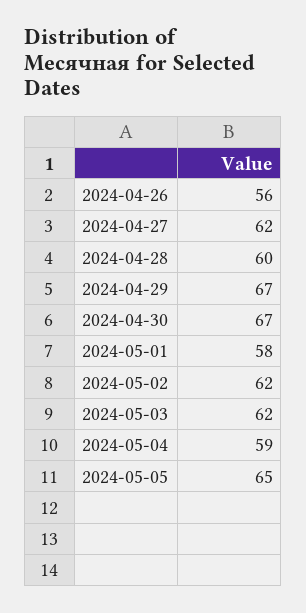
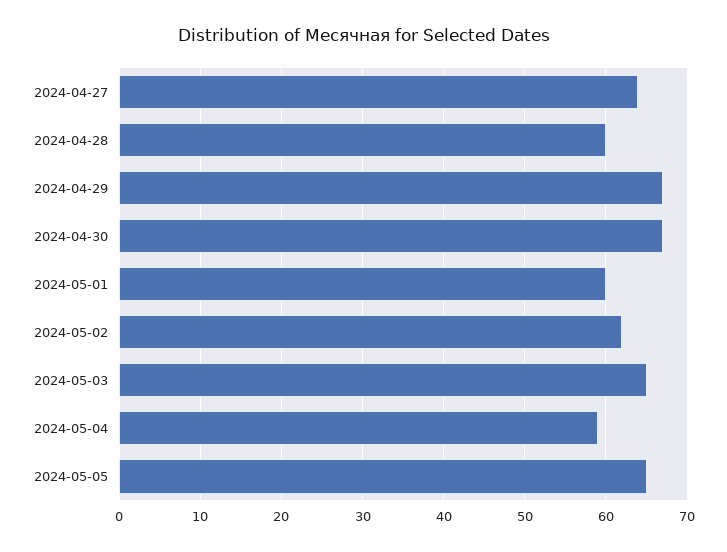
  {
-   "2024-04-26": 56,
-   "2024-04-27": 62,
+   "2024-04-27": 64,
    "2024-04-28": 60,
    "2024-04-29": 67,
    "2024-04-30": 67,
-   "2024-05-01": 58,
+   "2024-05-01": 60,
    "2024-05-02": 62,
-   "2024-05-03": 62,
+   "2024-05-03": 65,
    "2024-05-04": 59,
    "2024-05-05": 65
  }

